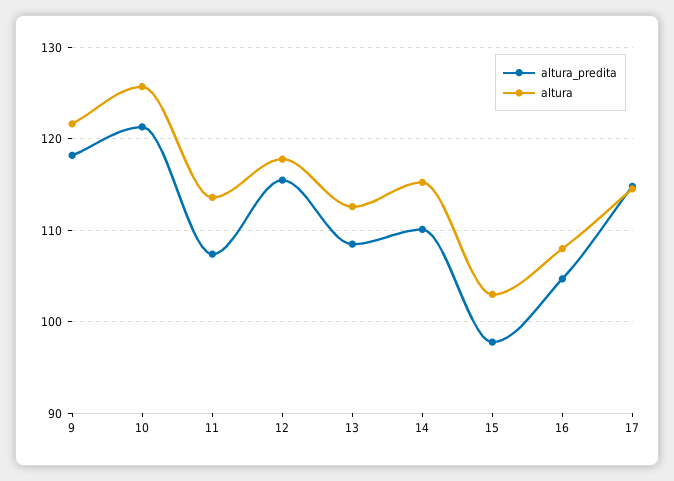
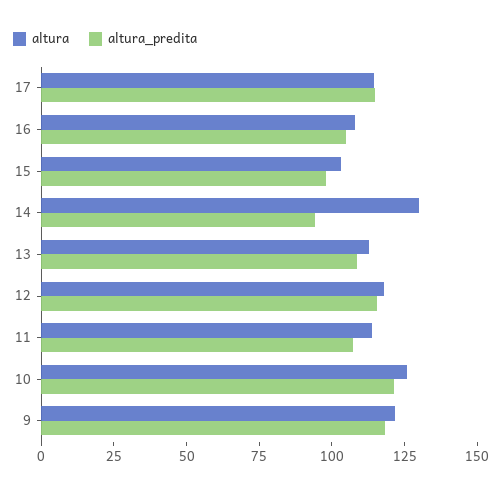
  {
    "altura_predita": {
      "9": 118,
      "10": 121,
      "11": 107,
      "12": 116,
      "13": 109,
-     "14": 110,
+     "14": 95,
      "15": 98,
      "16": 105,
      "17": 115
    },
    "altura": {
      "9": 122,
      "10": 126,
      "11": 114,
      "12": 118,
      "13": 113,
-     "14": 115,
+     "14": 130,
      "15": 103,
      "16": 108,
      "17": 115
    }
  }

